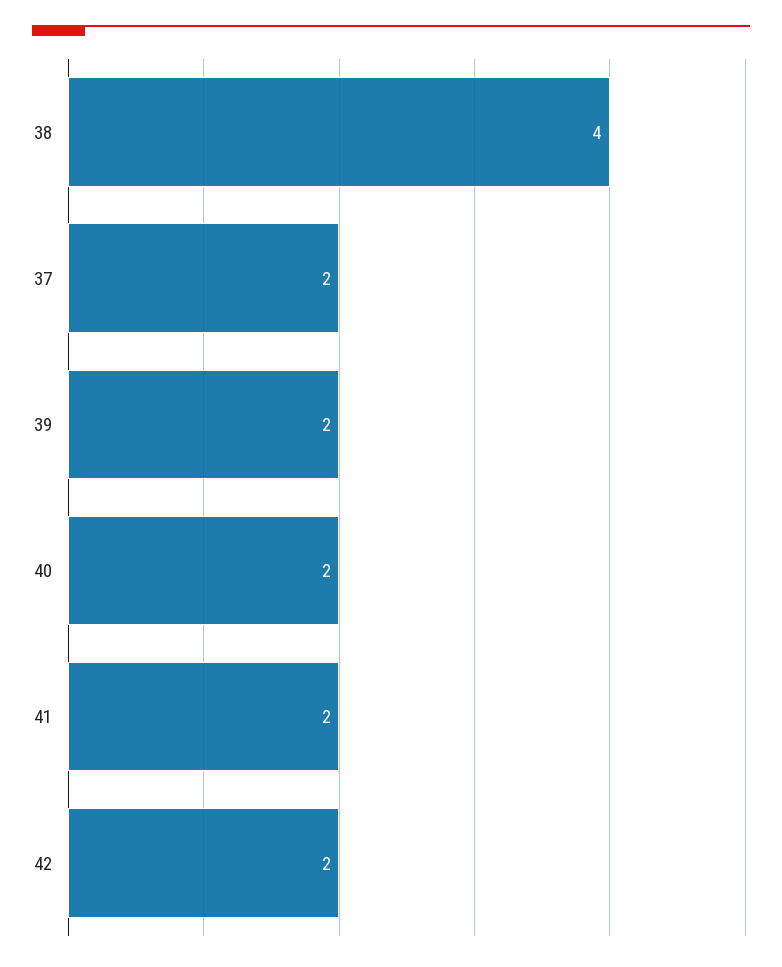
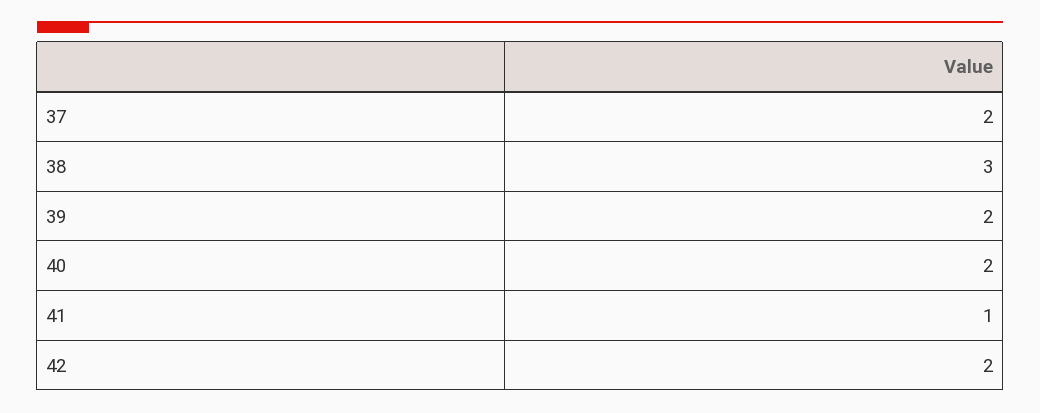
  {
-   "38": 4,
+   "38": 3,
    "37": 2,
    "39": 2,
    "40": 2,
-   "41": 2,
+   "41": 1,
    "42": 2
  }

